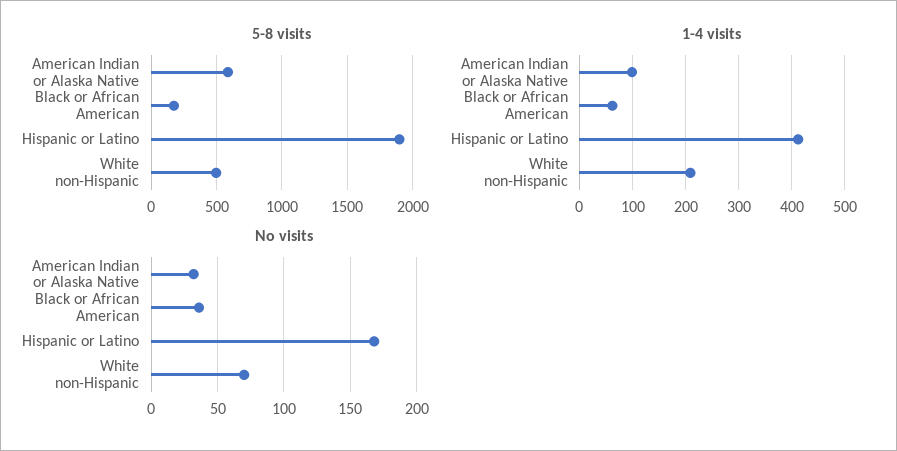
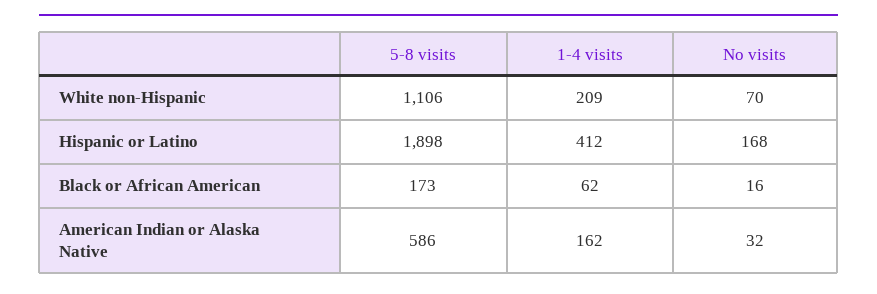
  {
    "5-8 visits": {
      "American Indian or Alaska Native": 586,
      "Black or African American": 173,
      "Hispanic or Latino": 1898,
-     "White non-Hispanic": 500
+     "White non-Hispanic": 1106
    },
    "1-4 visits": {
-     "American Indian or Alaska Native": 100,
+     "American Indian or Alaska Native": 162,
      "Black or African American": 62,
      "Hispanic or Latino": 412,
      "White non-Hispanic": 209
    },
    "No visits": {
      "American Indian or Alaska Native": 32,
-     "Black or African American": 35,
+     "Black or African American": 16,
      "Hispanic or Latino": 168,
      "White non-Hispanic": 70
    }
  }

